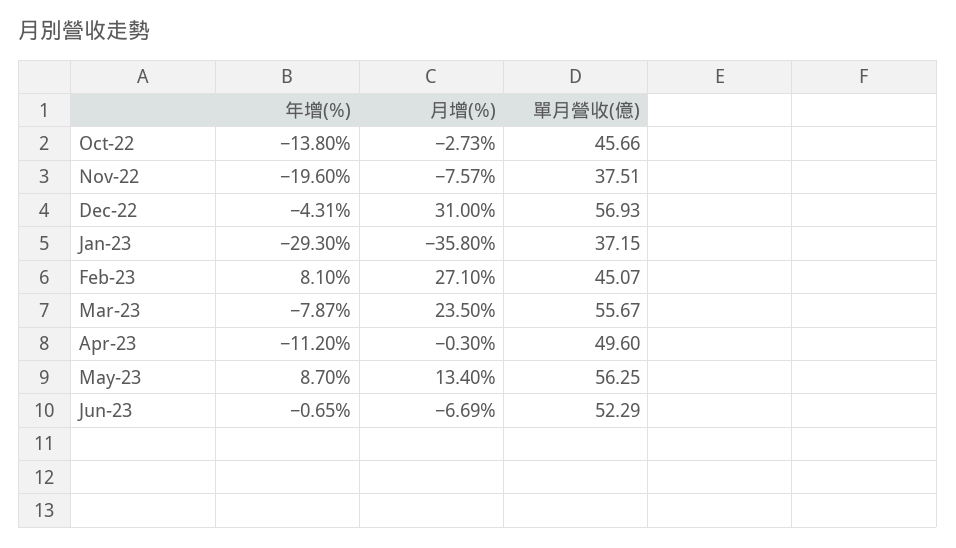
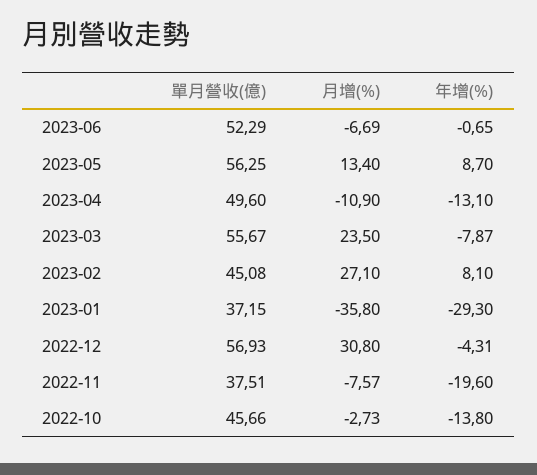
  {
    "年增(%)": {
      "Oct-22": -13.8,
      "Nov-22": -19.6,
      "Dec-22": -4.31,
      "Jan-23": -29.3,
      "Feb-23": 8.1,
      "Mar-23": -7.87,
-     "Apr-23": -11.2,
+     "Apr-23": -13.1,
      "May-23": 8.7,
      "Jun-23": -0.65
    },
    "月增(%)": {
      "Oct-22": -2.73,
      "Nov-22": -7.57,
-     "Dec-22": 31,
+     "Dec-22": 30.8,
      "Jan-23": -35.8,
      "Feb-23": 27.1,
      "Mar-23": 23.5,
-     "Apr-23": -0.3,
+     "Apr-23": -10.9,
      "May-23": 13.4,
      "Jun-23": -6.69
    },
    "單月營收(億)": {
      "Oct-22": 45.66,
      "Nov-22": 37.51,
      "Dec-22": 56.93,
      "Jan-23": 37.15,
-     "Feb-23": 45.07,
+     "Feb-23": 45.08,
      "Mar-23": 55.67,
      "Apr-23": 49.6,
      "May-23": 56.25,
      "Jun-23": 52.29
    }
  }

